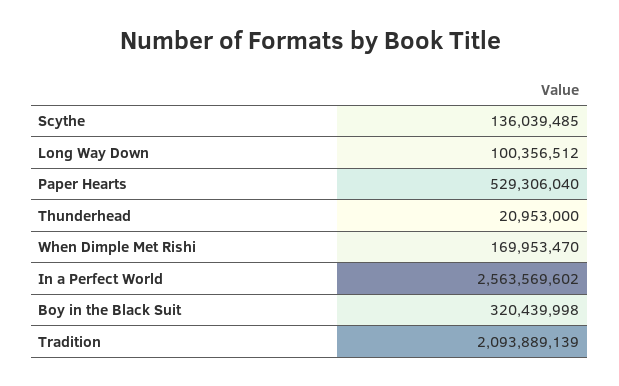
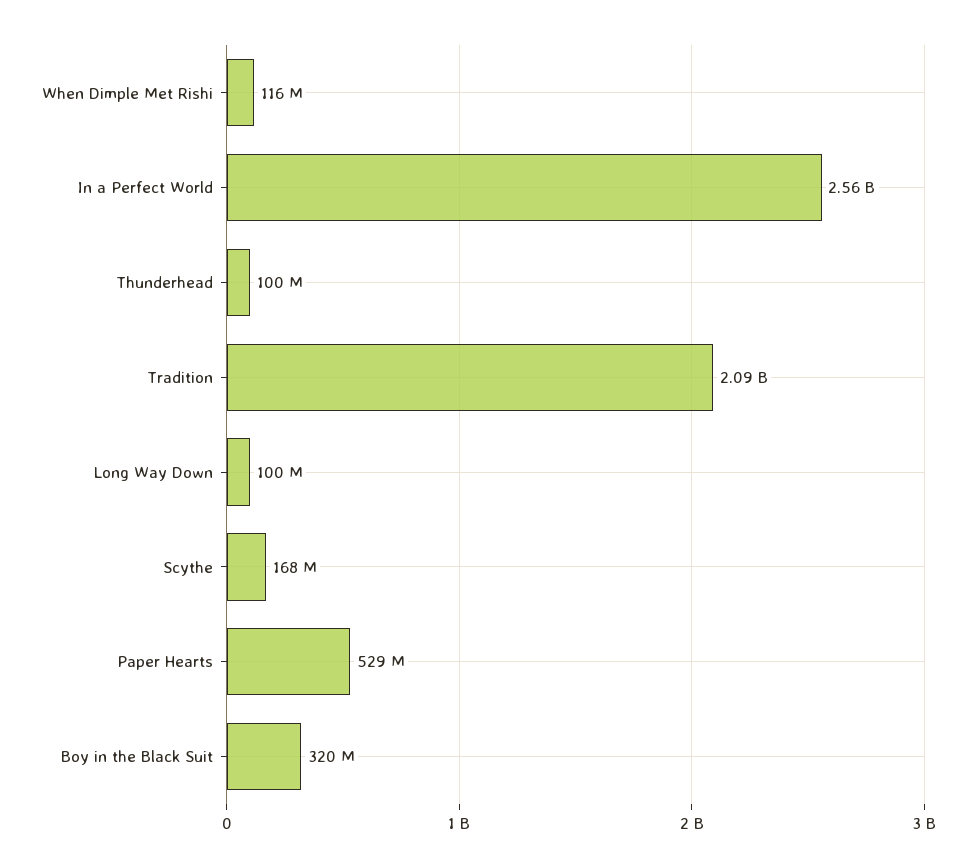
  {
-   "Scythe": 136039485,
+   "Scythe": 168000000,
    "Long Way Down": 100356512,
    "Paper Hearts": 529306040,
-   "Thunderhead": 20953000,
+   "Thunderhead": 100000000,
-   "When Dimple Met Rishi": 169953470,
+   "When Dimple Met Rishi": 116000000,
    "In a Perfect World": 2563569602,
    "Boy in the Black Suit": 320439998,
    "Tradition": 2093889139
  }

